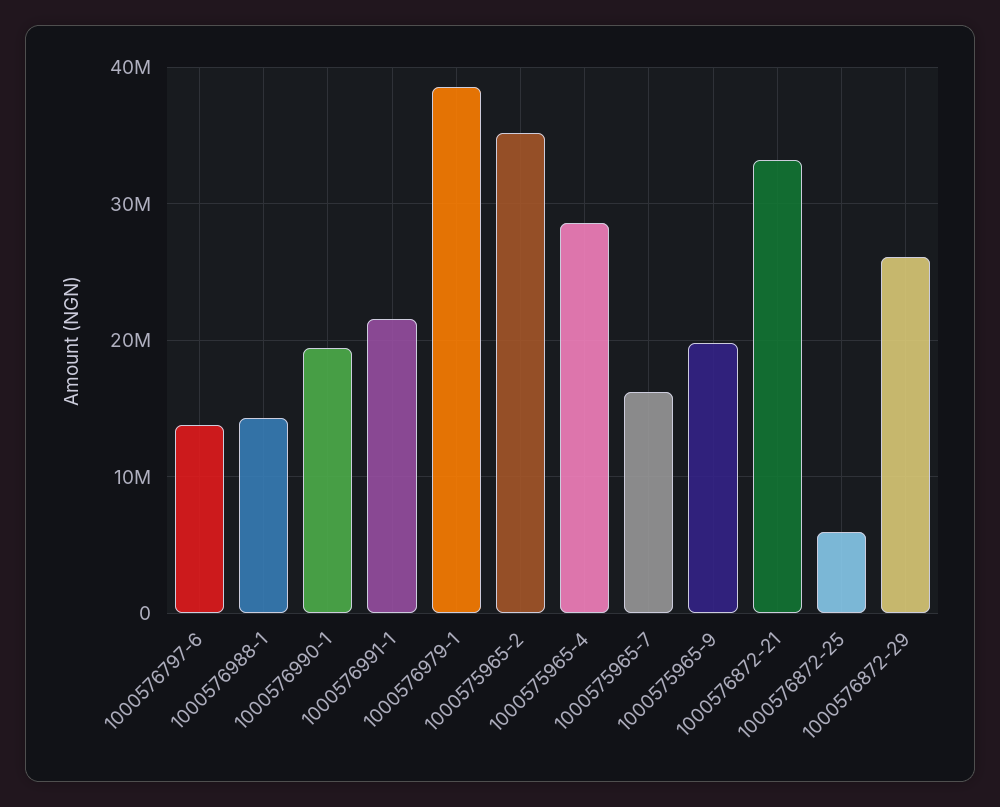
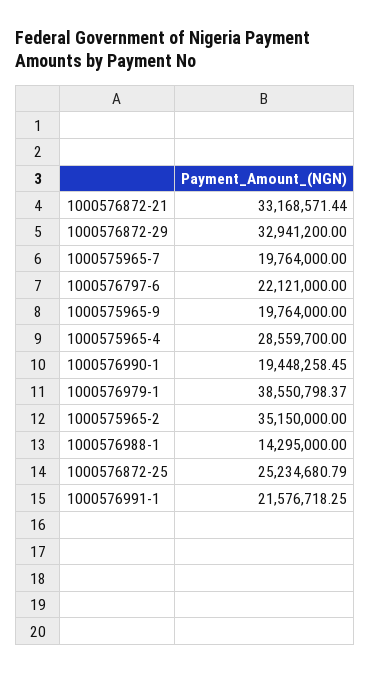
  {
-   "1000576797-6": 14000000,
+   "1000576797-6": 22121000,
    "1000576988-1": 14295000,
    "1000576990-1": 19448258.45,
    "1000576991-1": 21576718.25,
    "1000576979-1": 38550798.37,
    "1000575965-2": 35150000,
    "1000575965-4": 28559700,
-   "1000575965-7": 16000000,
+   "1000575965-7": 19764000,
    "1000575965-9": 19764000,
    "1000576872-21": 33168571.44,
-   "1000576872-25": 6000000,
+   "1000576872-25": 25234680.79,
-   "1000576872-29": 26000000
+   "1000576872-29": 32941200
  }

